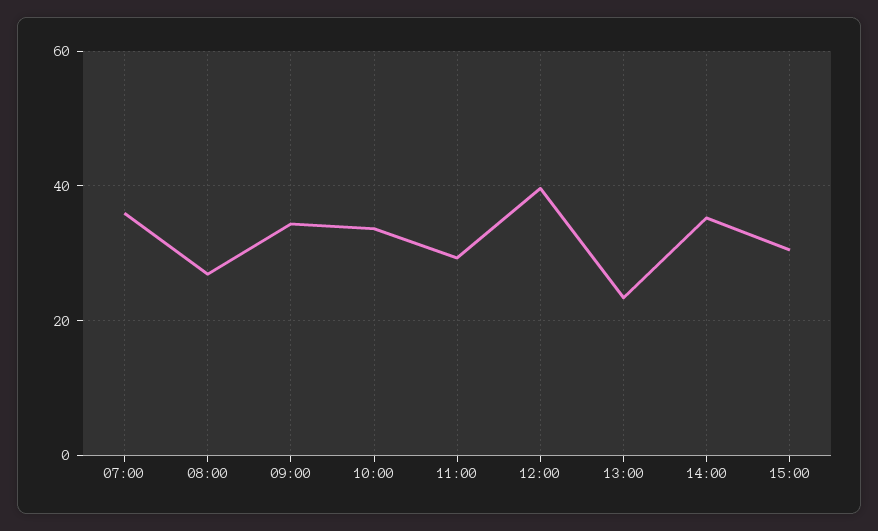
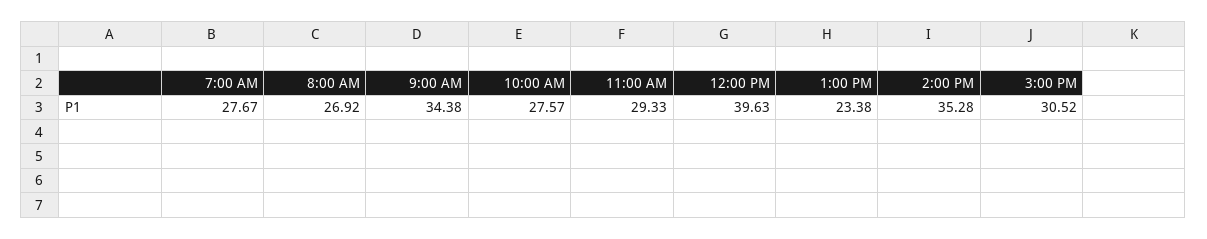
  {
-   "07:00": 36,
+   "07:00": 27.67,
    "08:00": 26.92,
    "09:00": 34.38,
-   "10:00": 34,
+   "10:00": 27.57,
    "11:00": 29.33,
    "12:00": 39.63,
    "13:00": 23.38,
    "14:00": 35.28,
    "15:00": 30.52
  }

